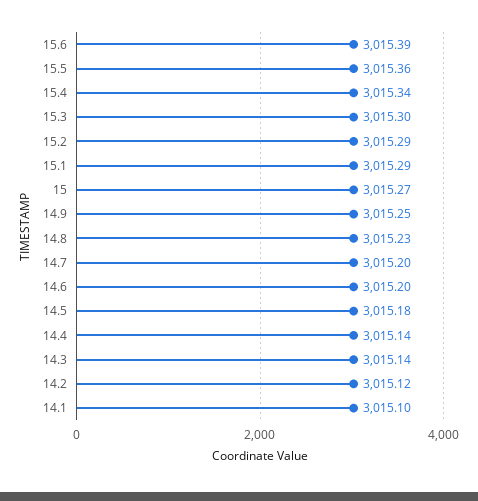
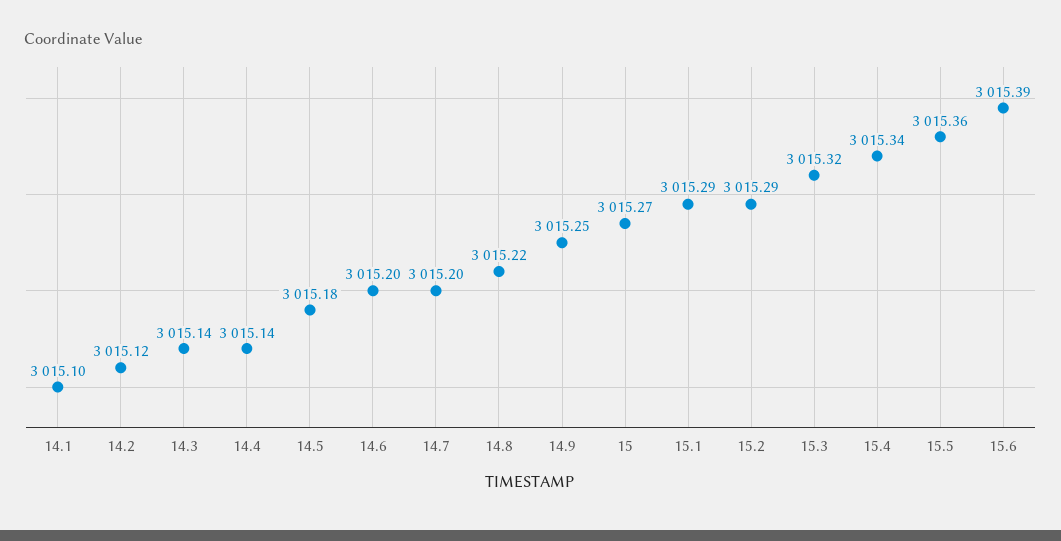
  {
    "15.6": 3015.39,
    "15.5": 3015.36,
    "15.4": 3015.34,
-   "15.3": 3015.3,
+   "15.3": 3015.32,
    "15.2": 3015.29,
    "15.1": 3015.29,
    "15": 3015.27,
    "14.9": 3015.25,
-   "14.8": 3015.23,
+   "14.8": 3015.22,
    "14.7": 3015.2,
    "14.6": 3015.2,
    "14.5": 3015.18,
    "14.4": 3015.14,
    "14.3": 3015.14,
    "14.2": 3015.12,
    "14.1": 3015.1
  }

